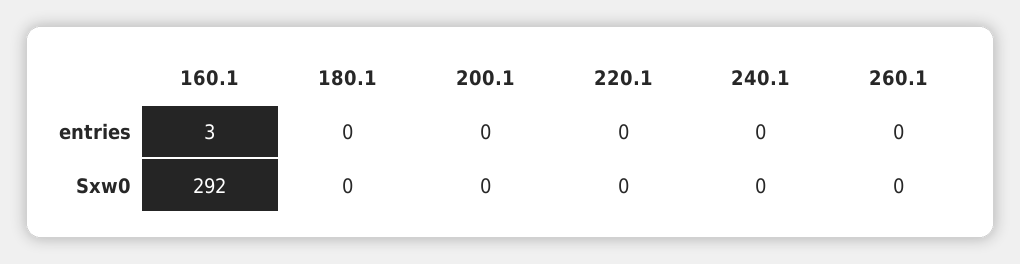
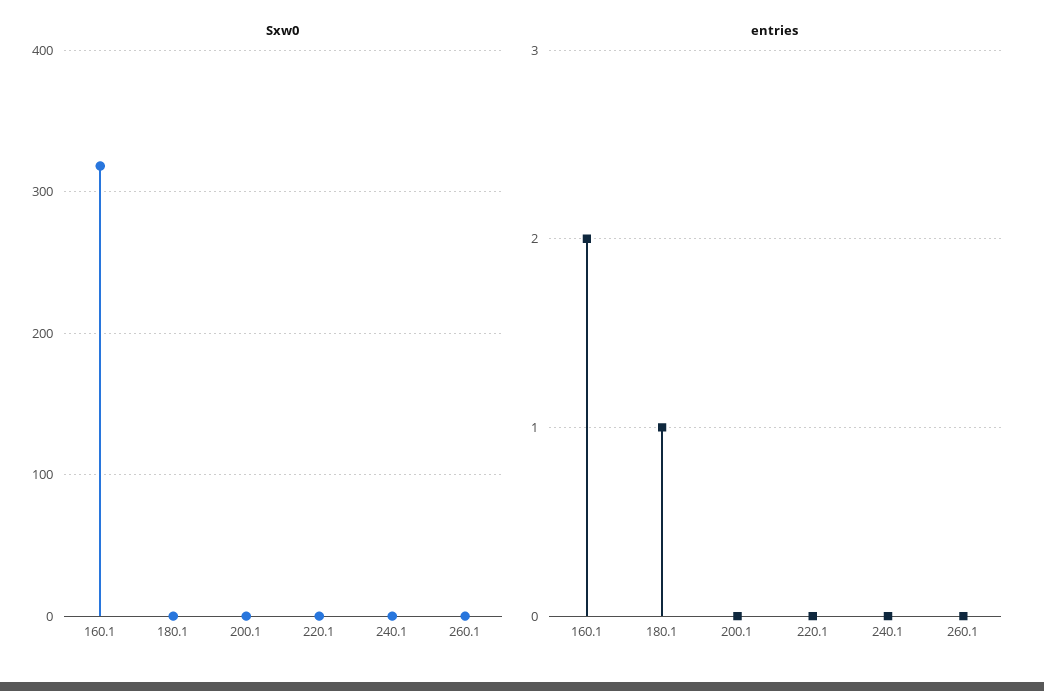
  {
    "entries": {
-     "160.1": 3,
+     "160.1": 2,
-     "180.1": 0,
+     "180.1": 1,
      "200.1": 0,
      "220.1": 0,
      "240.1": 0,
      "260.1": 0
    },
    "Sxw0": {
-     "160.1": 292,
+     "160.1": 320,
      "180.1": 0,
      "200.1": 0,
      "220.1": 0,
      "240.1": 0,
      "260.1": 0
    }
  }

